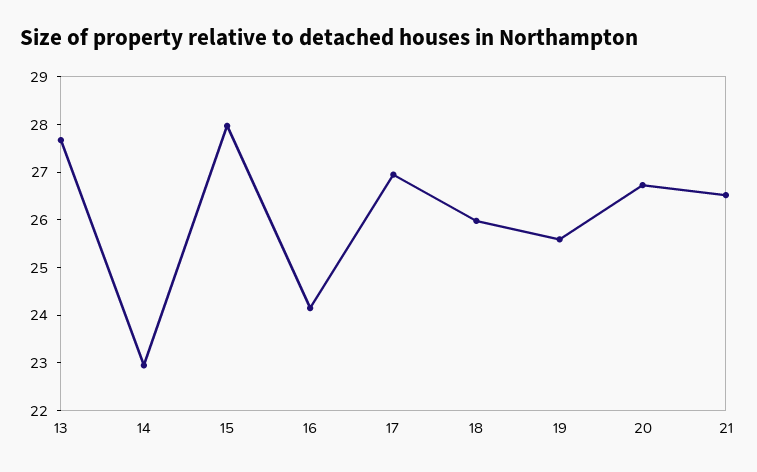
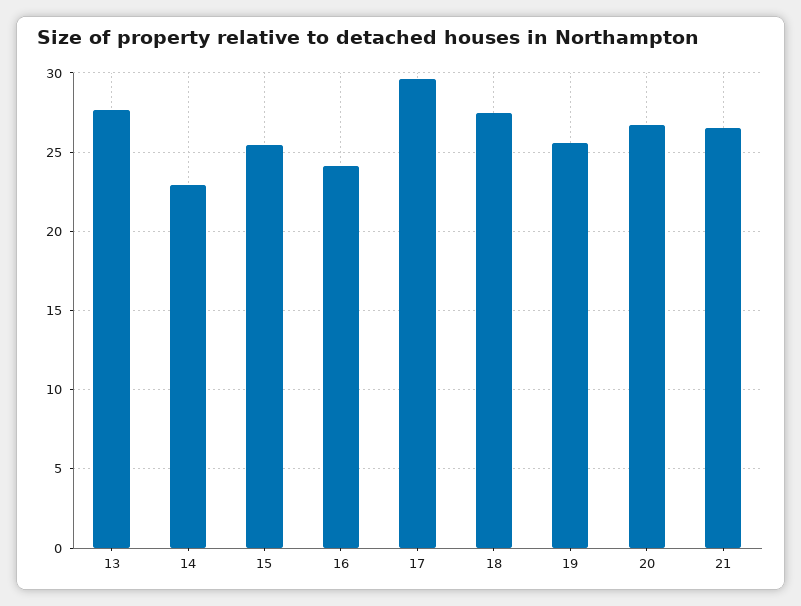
  {
    "13": 27.6,
    "14": 23,
-   "15": 28,
+   "15": 25.5,
    "16": 24.2,
-   "17": 27,
+   "17": 29.5,
-   "18": 26,
+   "18": 27.5,
    "19": 25.6,
    "20": 26.8,
    "21": 26.6
  }

